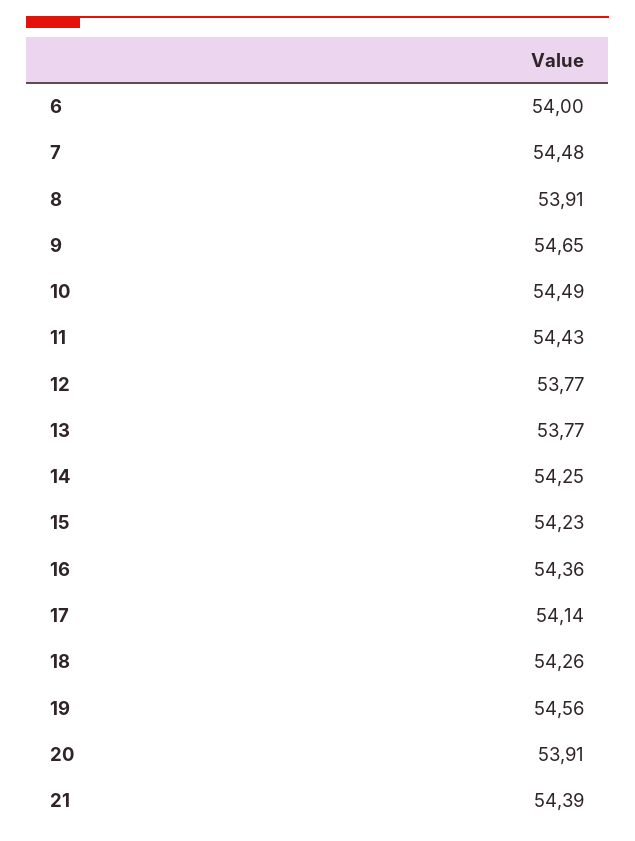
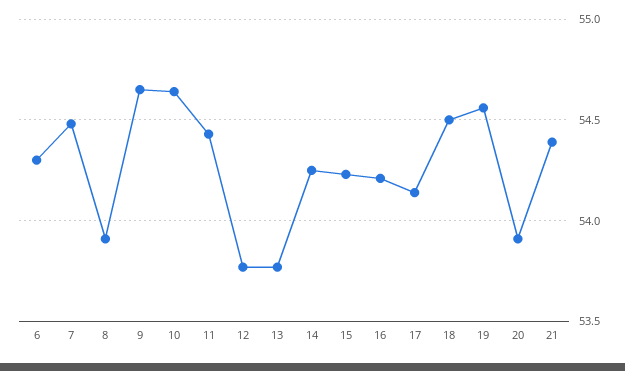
  {
-   "6": 54,
+   "6": 54.3,
    "7": 54.48,
    "8": 53.91,
    "9": 54.65,
-   "10": 54.49,
+   "10": 54.65,
    "11": 54.43,
    "12": 53.77,
    "13": 53.77,
    "14": 54.25,
    "15": 54.23,
-   "16": 54.36,
+   "16": 54.2,
    "17": 54.14,
-   "18": 54.26,
+   "18": 54.5,
    "19": 54.56,
    "20": 53.91,
    "21": 54.39
  }

